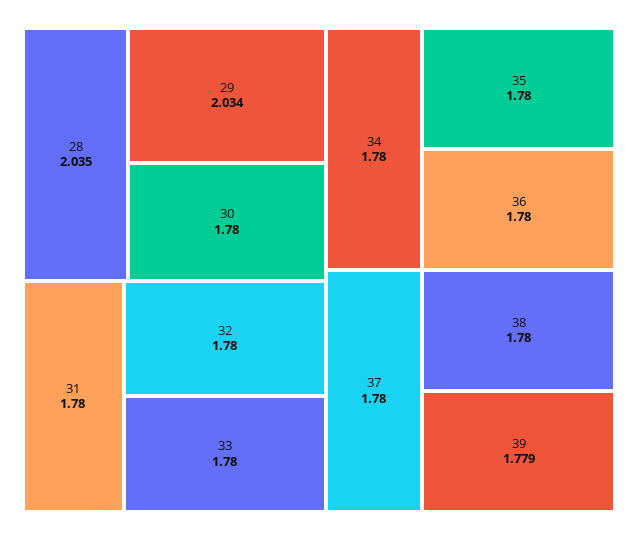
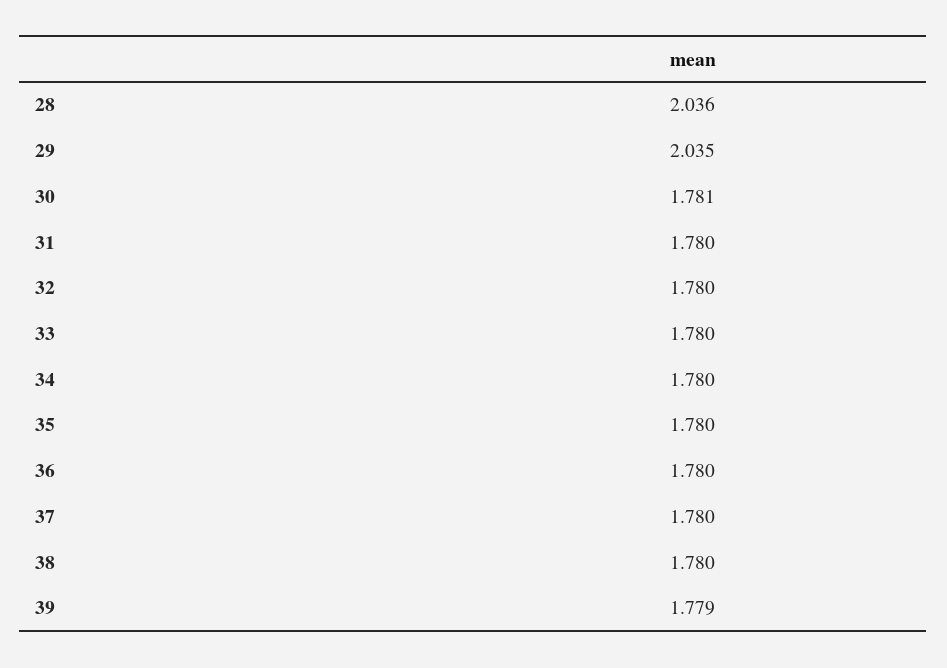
  {
-   "28": 2.035,
+   "28": 2.036,
-   "29": 2.034,
+   "29": 2.035,
-   "30": 1.78,
+   "30": 1.781,
    "31": 1.78,
    "32": 1.78,
    "33": 1.78,
    "34": 1.78,
    "35": 1.78,
    "36": 1.78,
    "37": 1.78,
    "38": 1.78,
    "39": 1.779
  }

